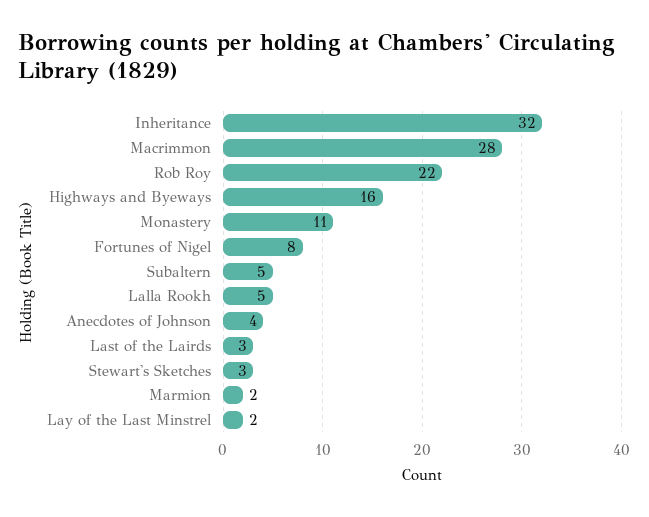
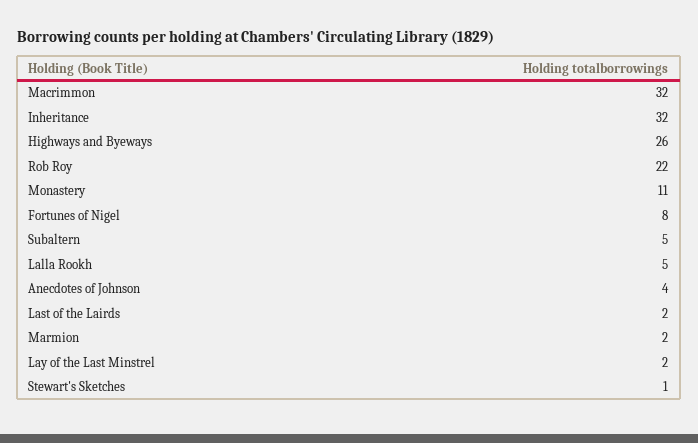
  {
    "Inheritance": 32,
-   "Macrimmon": 28,
+   "Macrimmon": 32,
    "Rob Roy": 22,
-   "Highways and Byeways": 16,
+   "Highways and Byeways": 26,
    "Monastery": 11,
    "Fortunes of Nigel": 8,
    "Subaltern": 5,
    "Lalla Rookh": 5,
    "Anecdotes of Johnson": 4,
-   "Last of the Lairds": 3,
+   "Last of the Lairds": 2,
-   "Stewart's Sketches": 3,
+   "Stewart's Sketches": 1,
    "Marmion": 2,
    "Lay of the Last Minstrel": 2
  }

